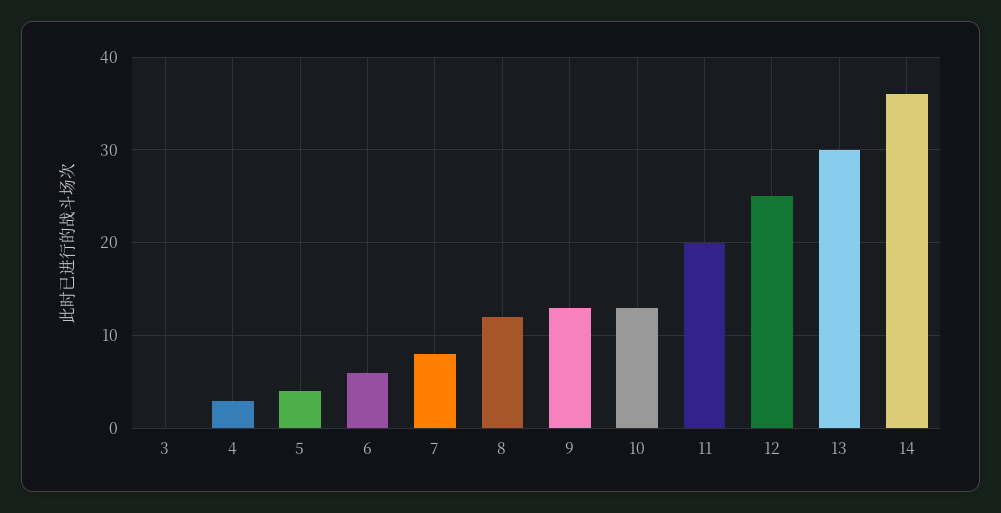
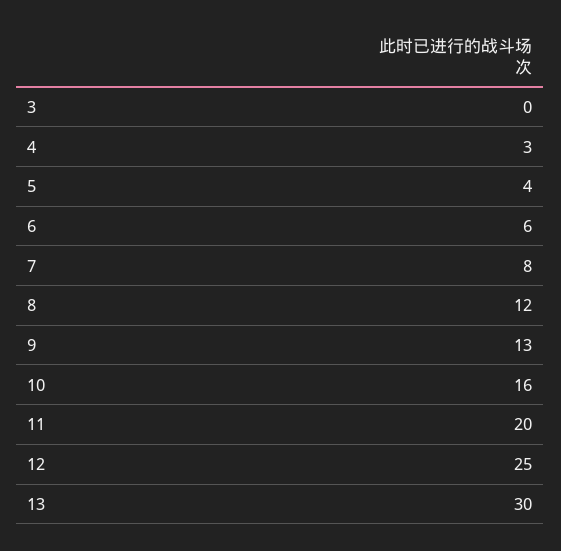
  {
    "3": 0,
    "4": 3,
    "5": 4,
    "6": 6,
    "7": 8,
    "8": 12,
    "9": 13,
-   "10": 13,
+   "10": 16,
    "11": 20,
    "12": 25,
-   "13": 30,
+   "13": 30
-   "14": 36
  }

